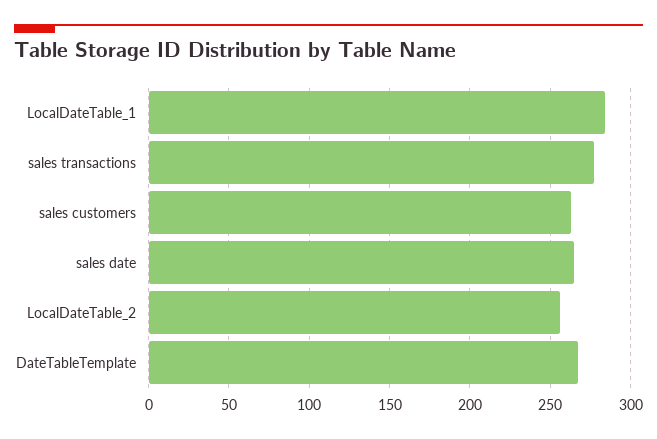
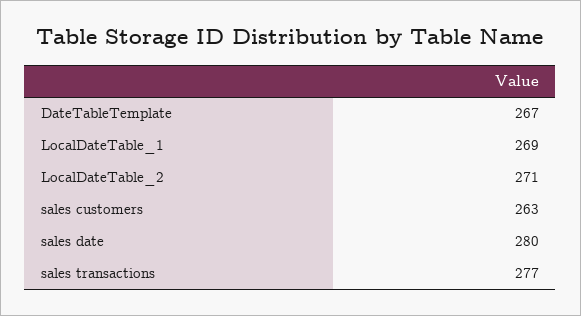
  {
-   "LocalDateTable_1": 285,
+   "LocalDateTable_1": 269,
    "sales transactions": 277,
    "sales customers": 263,
-   "sales date": 265,
+   "sales date": 280,
-   "LocalDateTable_2": 255,
+   "LocalDateTable_2": 271,
    "DateTableTemplate": 267
  }

